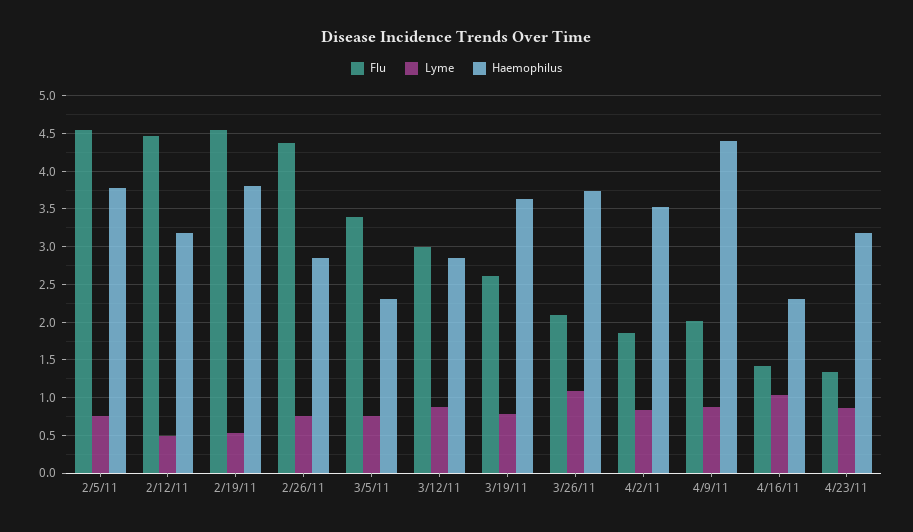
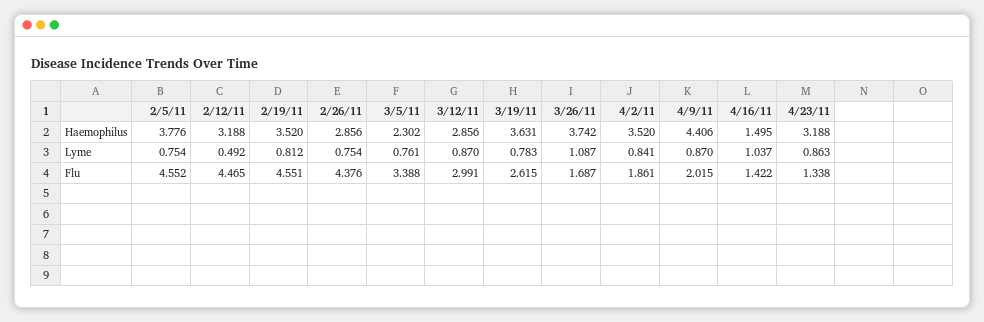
  {
    "Flu": {
      "2/5/11": 4.552,
      "2/12/11": 4.465,
      "2/19/11": 4.551,
      "2/26/11": 4.376,
      "3/5/11": 3.388,
      "3/12/11": 2.991,
      "3/19/11": 2.615,
-     "3/26/11": 2.1,
+     "3/26/11": 1.687,
      "4/2/11": 1.861,
      "4/9/11": 2.015,
      "4/16/11": 1.422,
      "4/23/11": 1.338
    },
    "Lyme": {
      "2/5/11": 0.754,
      "2/12/11": 0.492,
-     "2/19/11": 0.5,
+     "2/19/11": 0.812,
      "2/26/11": 0.754,
      "3/5/11": 0.761,
      "3/12/11": 0.87,
      "3/19/11": 0.783,
      "3/26/11": 1.087,
      "4/2/11": 0.841,
      "4/9/11": 0.87,
      "4/16/11": 1.037,
      "4/23/11": 0.863
    },
    "Haemophilus": {
      "2/5/11": 3.776,
      "2/12/11": 3.188,
-     "2/19/11": 3.8,
+     "2/19/11": 3.52,
      "2/26/11": 2.856,
      "3/5/11": 2.302,
      "3/12/11": 2.856,
      "3/19/11": 3.631,
      "3/26/11": 3.742,
      "4/2/11": 3.52,
      "4/9/11": 4.406,
-     "4/16/11": 2.3,
+     "4/16/11": 1.495,
      "4/23/11": 3.188
    }
  }

